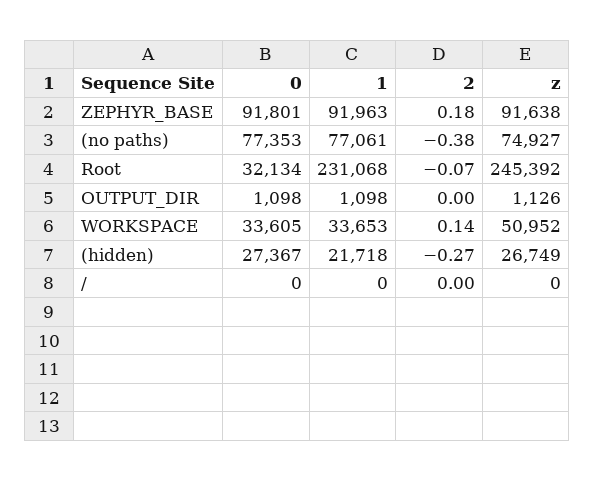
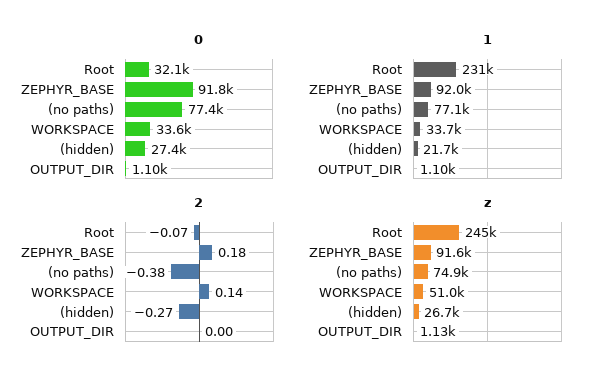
  {
    "0": {
      "ZEPHYR_BASE": 91801,
      "(no paths)": 77353,
      "Root": 32134,
      "OUTPUT_DIR": 1098,
      "WORKSPACE": 33605,
-     "(hidden)": 27367,
+     "(hidden)": 27367
-     "/": 0
    },
    "1": {
      "ZEPHYR_BASE": 91963,
      "(no paths)": 77061,
      "Root": 231068,
      "OUTPUT_DIR": 1098,
      "WORKSPACE": 33653,
-     "(hidden)": 21718,
+     "(hidden)": 21718
-     "/": 0
    },
    "2": {
      "ZEPHYR_BASE": 0.18,
      "(no paths)": -0.38,
      "Root": -0.07,
      "OUTPUT_DIR": 0,
      "WORKSPACE": 0.14,
-     "(hidden)": -0.27,
+     "(hidden)": -0.27
-     "/": 0
    },
    "z": {
      "ZEPHYR_BASE": 91638,
      "(no paths)": 74927,
      "Root": 245392,
      "OUTPUT_DIR": 1126,
      "WORKSPACE": 50952,
-     "(hidden)": 26749,
+     "(hidden)": 26749
-     "/": 0
    }
  }

